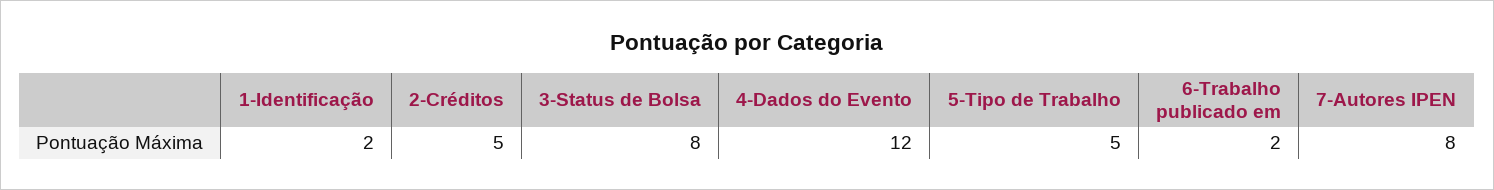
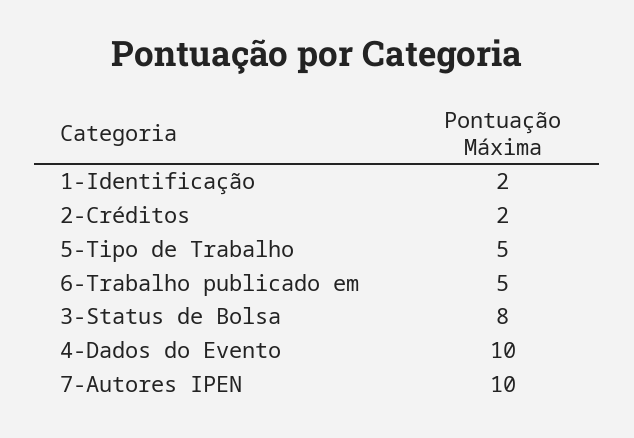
  {
    "1-Identificação": 2,
-   "2-Créditos": 5,
+   "2-Créditos": 2,
    "3-Status de Bolsa": 8,
-   "4-Dados do Evento": 12,
+   "4-Dados do Evento": 10,
    "5-Tipo de Trabalho": 5,
-   "6-Trabalho publicado em": 2,
+   "6-Trabalho publicado em": 5,
-   "7-Autores IPEN": 8
+   "7-Autores IPEN": 10
  }

